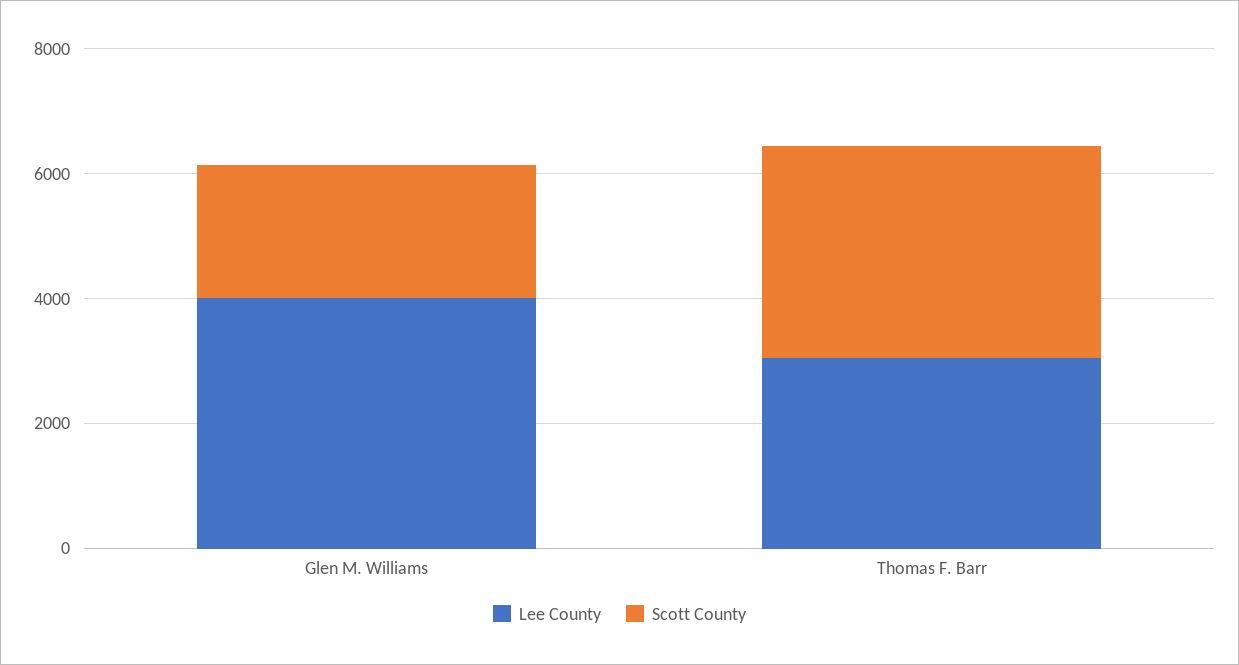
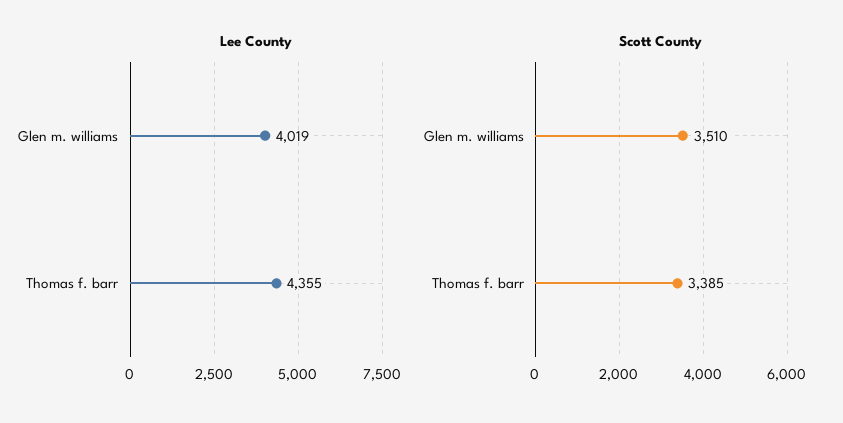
  {
    "Lee County": {
      "Glen M. Williams": 4019,
-     "Thomas F. Barr": 3000
+     "Thomas F. Barr": 4355
    },
    "Scott County": {
-     "Glen M. Williams": 2000,
+     "Glen M. Williams": 3510,
      "Thomas F. Barr": 3385
    }
  }

